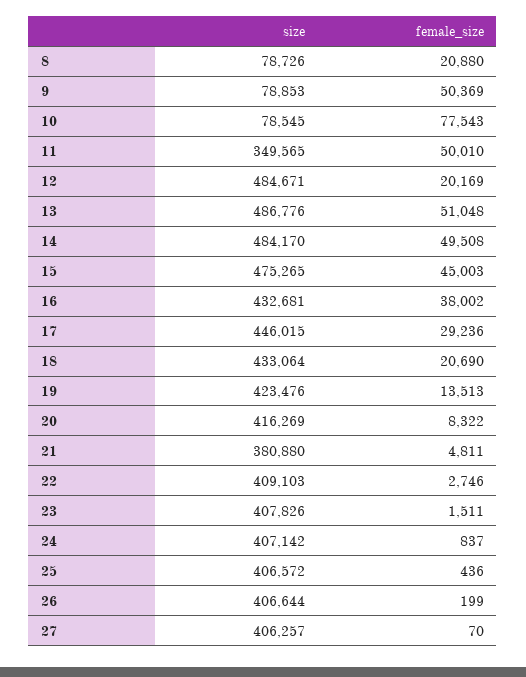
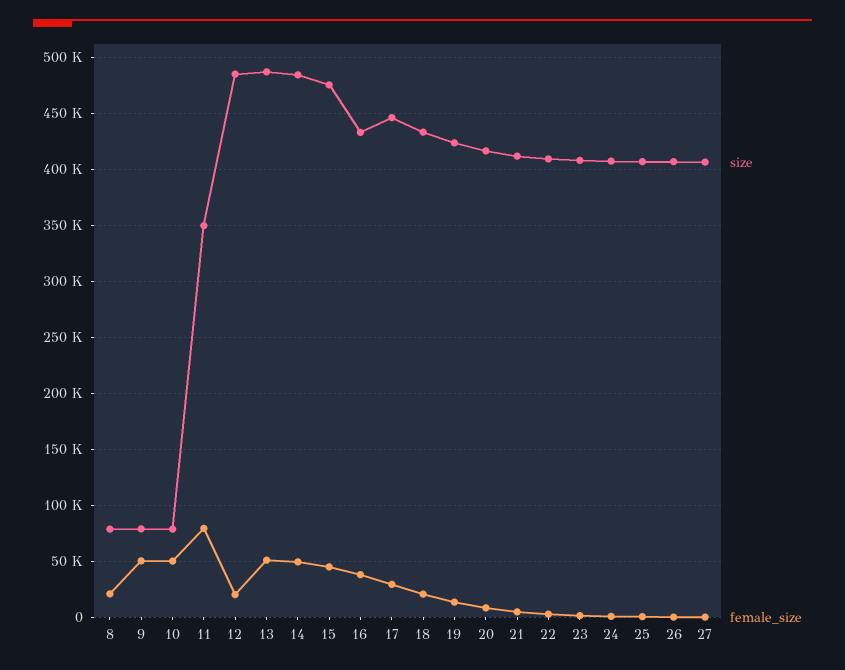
  {
    "size": {
      "8": 78726,
      "9": 78853,
      "10": 78545,
      "11": 349565,
      "12": 484671,
      "13": 486776,
      "14": 484170,
      "15": 475265,
      "16": 432681,
      "17": 446015,
      "18": 433064,
      "19": 423476,
      "20": 416269,
-     "21": 380880,
+     "21": 410000,
      "22": 409103,
      "23": 407826,
      "24": 407142,
      "25": 406572,
      "26": 406644,
      "27": 406257
    },
    "female_size": {
      "8": 20880,
      "9": 50369,
-     "10": 77543,
+     "10": 50000,
-     "11": 50010,
+     "11": 80000,
      "12": 20169,
      "13": 51048,
      "14": 49508,
      "15": 45003,
      "16": 38002,
      "17": 29236,
      "18": 20690,
      "19": 13513,
      "20": 8322,
      "21": 4811,
      "22": 2746,
      "23": 1511,
      "24": 837,
      "25": 436,
      "26": 199,
      "27": 70
    }
  }

